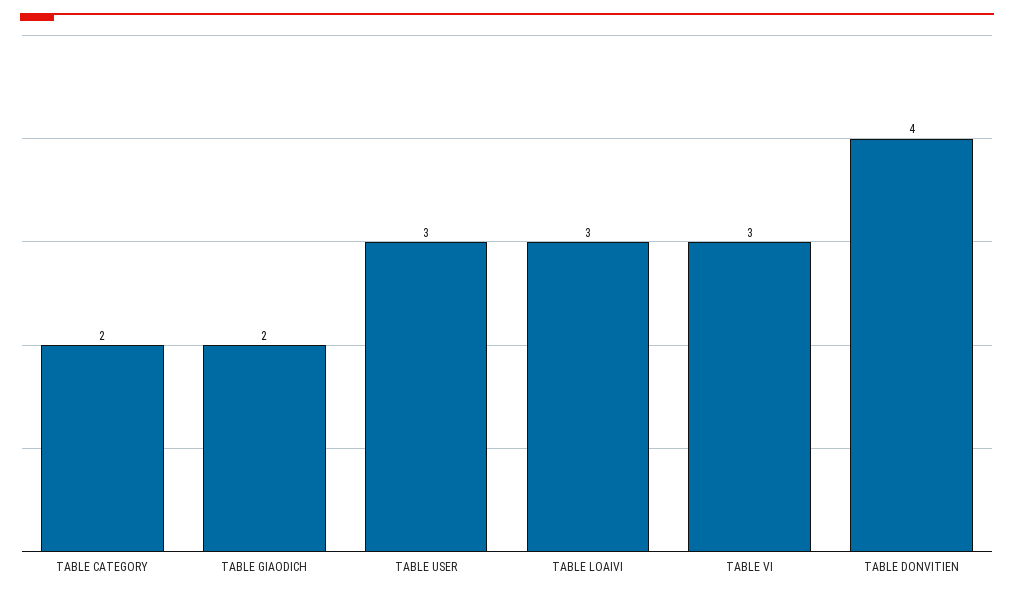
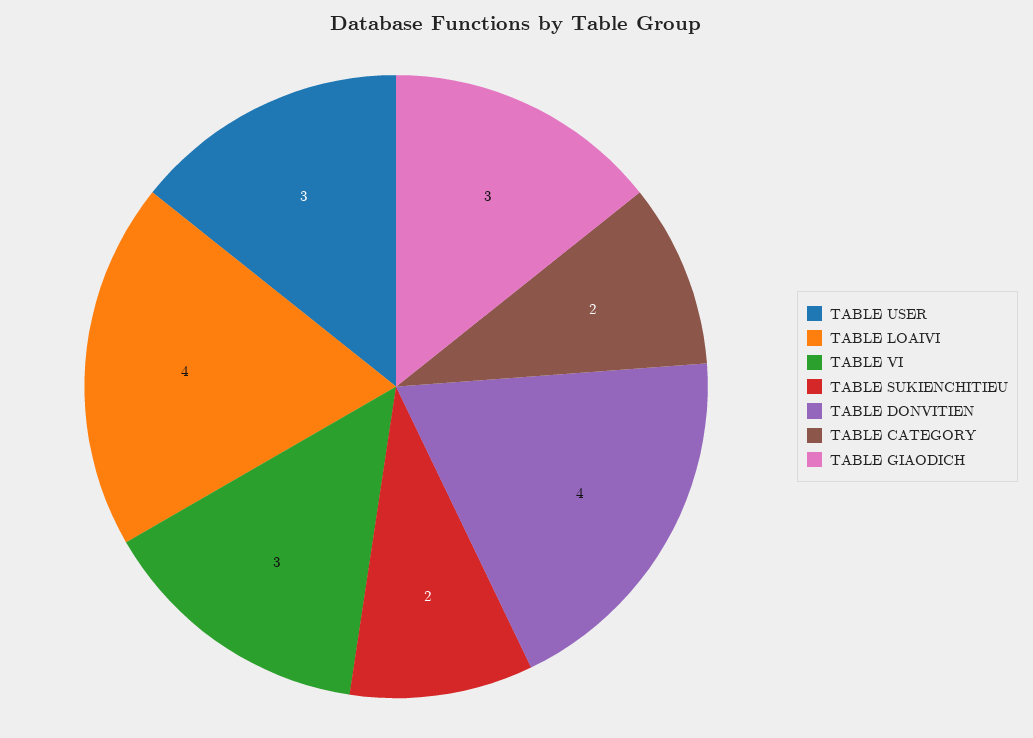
  {
    "TABLE CATEGORY": 2,
-   "TABLE GIAODICH": 2,
+   "TABLE GIAODICH": 3,
    "TABLE USER": 3,
-   "TABLE LOAIVI": 3,
+   "TABLE LOAIVI": 4,
    "TABLE VI": 3,
-   "TABLE DONVITIEN": 4
+   "TABLE DONVITIEN": 4,
+   "TABLE SUKIENCHITIEU": 2
  }

